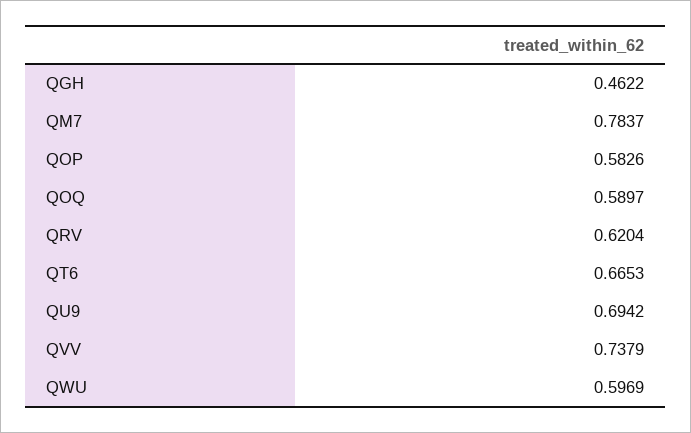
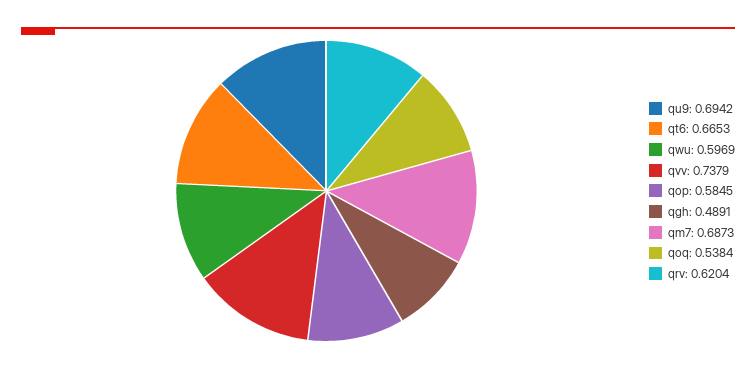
  {
-   "QGH": 0.4622,
+   "QGH": 0.4891,
-   "QM7": 0.7837,
+   "QM7": 0.6873,
-   "QOP": 0.5826,
+   "QOP": 0.5845,
-   "QOQ": 0.5897,
+   "QOQ": 0.5384,
    "QRV": 0.6204,
    "QT6": 0.6653,
    "QU9": 0.6942,
    "QVV": 0.7379,
    "QWU": 0.5969
  }

